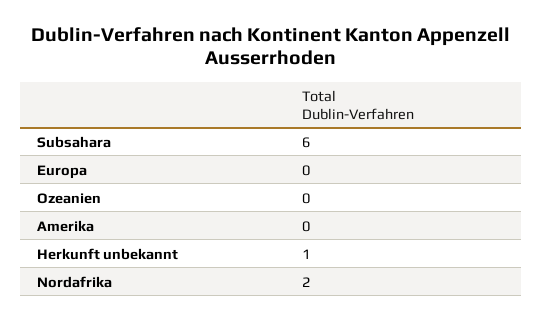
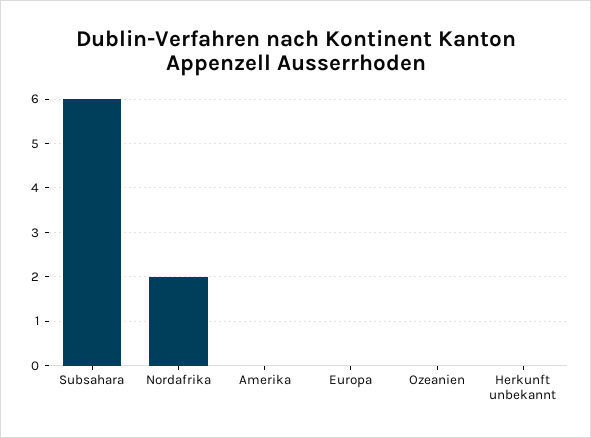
  {
    "Subsahara": 6,
    "Europa": 0,
    "Ozeanien": 0,
    "Amerika": 0,
-   "Herkunft unbekannt": 1,
+   "Herkunft unbekannt": 0,
    "Nordafrika": 2
  }

